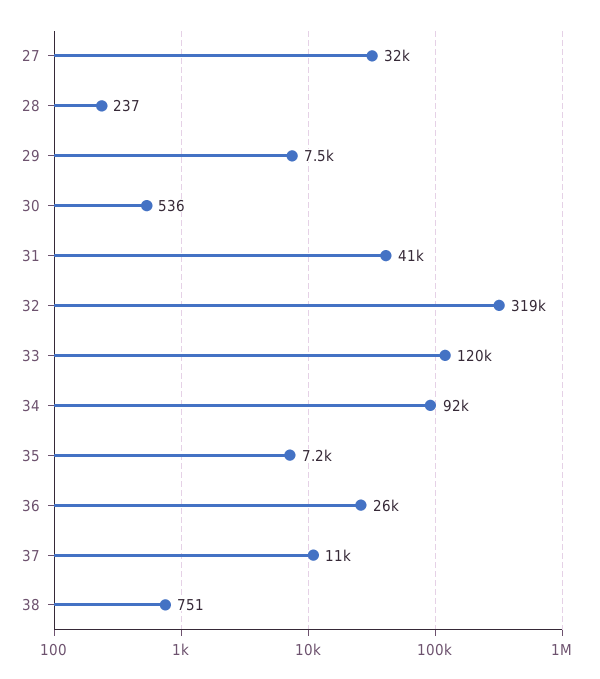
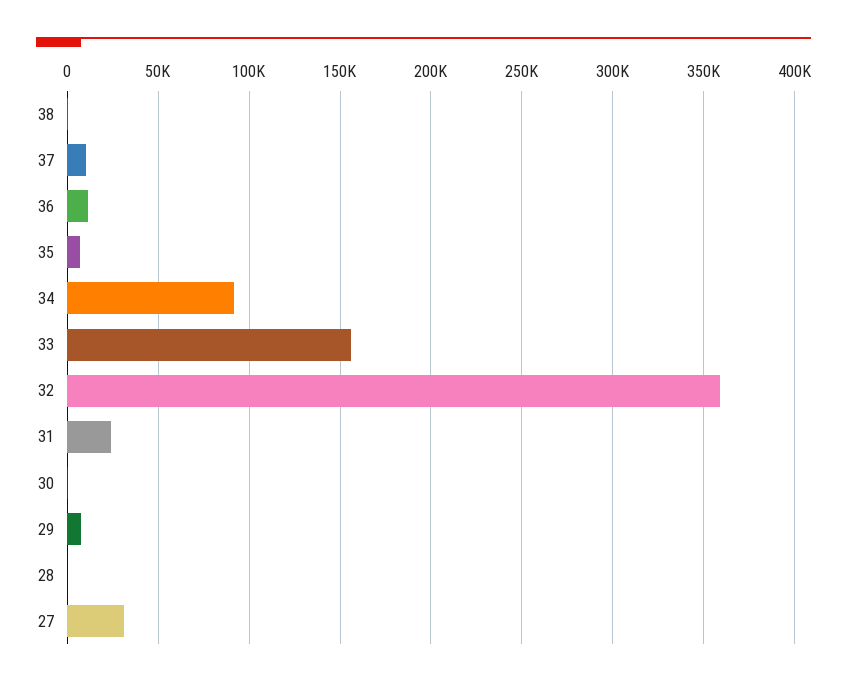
  {
    "27": 32000,
    "28": 237,
    "29": 7500,
    "30": 536,
-   "31": 41000,
+   "31": 25000,
-   "32": 319000,
+   "32": 360000,
-   "33": 120000,
+   "33": 155000,
    "34": 92000,
    "35": 7200,
-   "36": 26000,
+   "36": 10000,
    "37": 11000,
    "38": 751
  }

